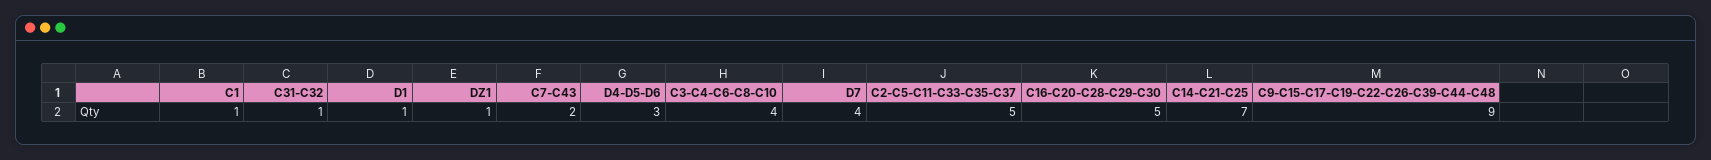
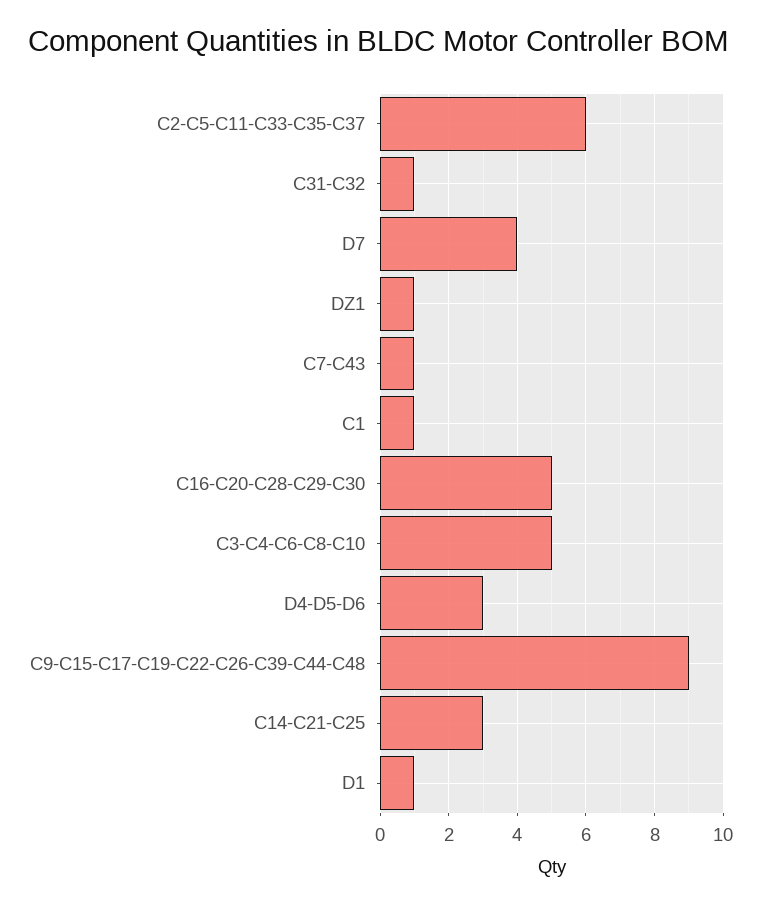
  {
    "C1": 1,
    "C31-C32": 1,
    "D1": 1,
    "DZ1": 1,
-   "C7-C43": 2,
+   "C7-C43": 1,
    "D4-D5-D6": 3,
-   "C3-C4-C6-C8-C10": 4,
+   "C3-C4-C6-C8-C10": 5,
    "D7": 4,
-   "C2-C5-C11-C33-C35-C37": 5,
+   "C2-C5-C11-C33-C35-C37": 6,
    "C16-C20-C28-C29-C30": 5,
-   "C14-C21-C25": 7,
+   "C14-C21-C25": 3,
    "C9-C15-C17-C19-C22-C26-C39-C44-C48": 9
  }

